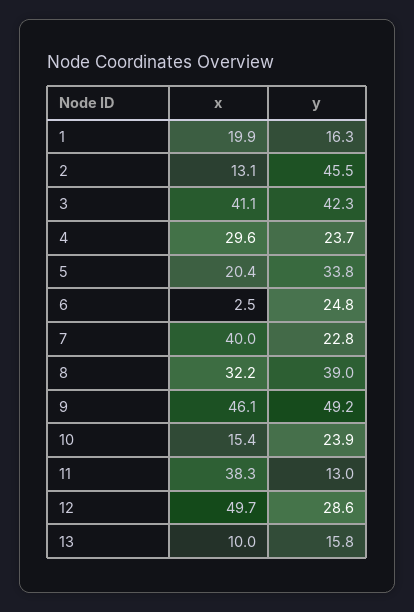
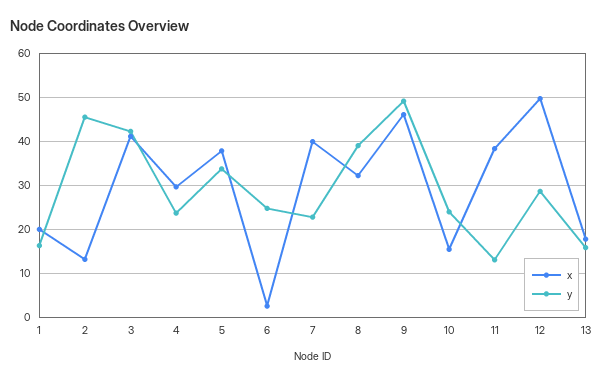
  {
    "x": {
      "1": 19.9,
      "2": 13.1,
      "3": 41.1,
      "4": 29.6,
-     "5": 20.4,
+     "5": 38,
      "6": 2.5,
      "7": 40,
      "8": 32.2,
      "9": 46.1,
      "10": 15.4,
      "11": 38.3,
      "12": 49.7,
-     "13": 10
+     "13": 18
    },
    "y": {
      "1": 16.3,
      "2": 45.5,
      "3": 42.3,
      "4": 23.7,
      "5": 33.8,
      "6": 24.8,
      "7": 22.8,
      "8": 39,
      "9": 49.2,
      "10": 23.9,
      "11": 13,
      "12": 28.6,
      "13": 15.8
    }
  }

